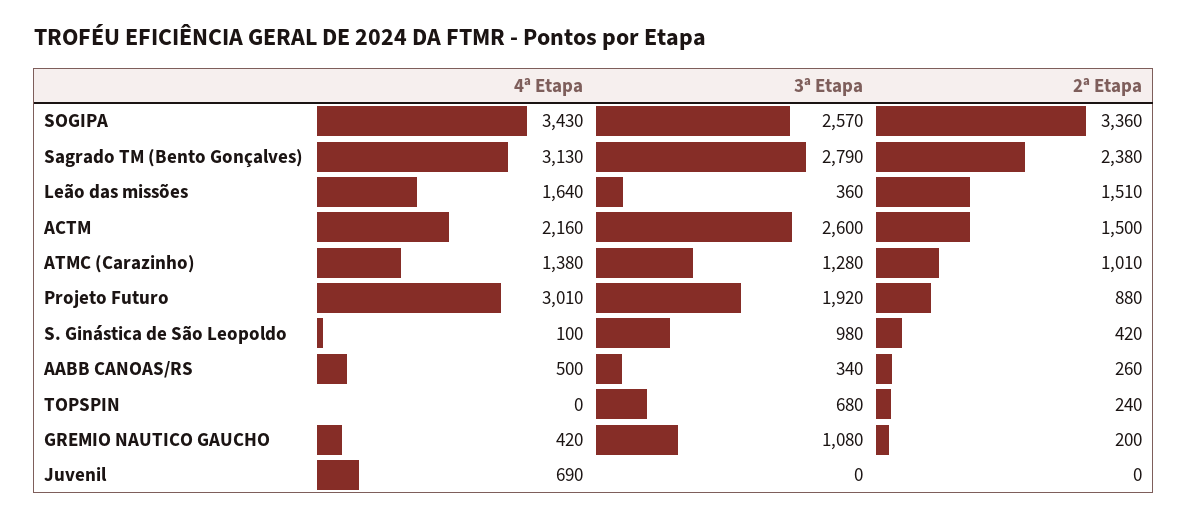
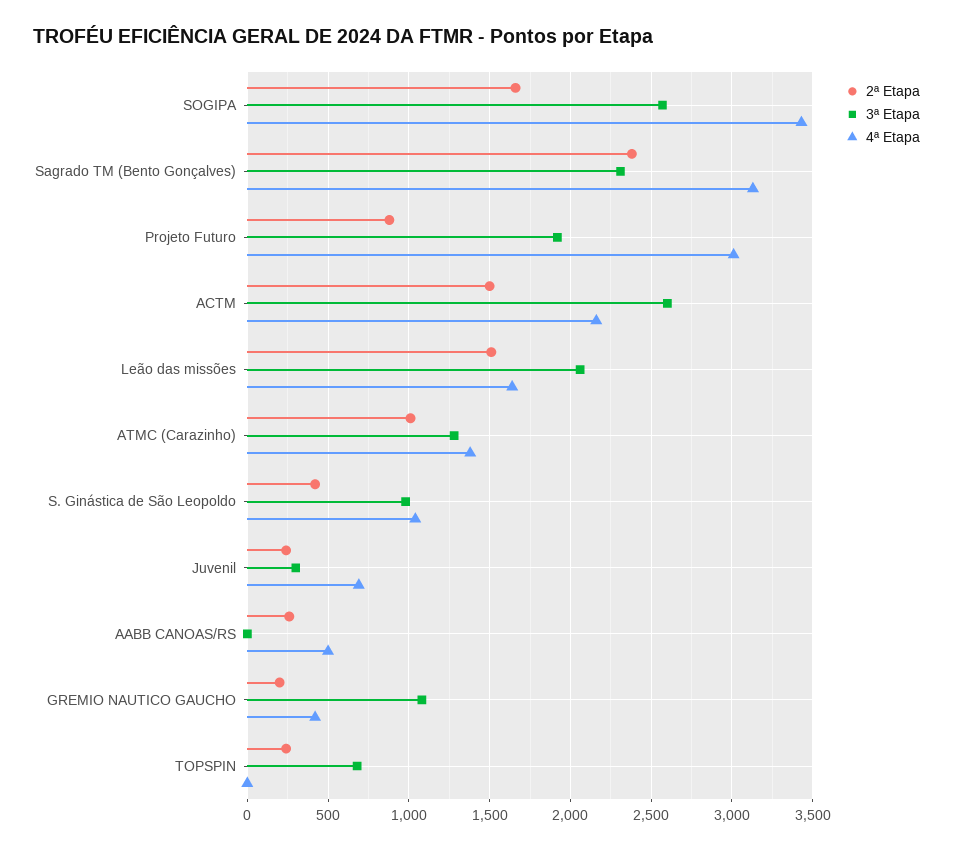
  {
    "4ª Etapa": {
      "SOGIPA": 3430,
      "Sagrado TM (Bento Gonçalves)": 3130,
      "Leão das missões": 1640,
      "ACTM": 2160,
      "ATMC (Carazinho)": 1380,
      "Projeto Futuro": 3010,
-     "S. Ginástica de São Leopoldo": 100,
+     "S. Ginástica de São Leopoldo": 1050,
      "AABB CANOAS/RS": 500,
      "TOPSPIN": 0,
      "GREMIO NAUTICO GAUCHO": 420,
      "Juvenil": 690
    },
    "3ª Etapa": {
      "SOGIPA": 2570,
-     "Sagrado TM (Bento Gonçalves)": 2790,
+     "Sagrado TM (Bento Gonçalves)": 2300,
-     "Leão das missões": 360,
+     "Leão das missões": 2050,
      "ACTM": 2600,
      "ATMC (Carazinho)": 1280,
      "Projeto Futuro": 1920,
      "S. Ginástica de São Leopoldo": 980,
-     "AABB CANOAS/RS": 340,
+     "AABB CANOAS/RS": 0,
      "TOPSPIN": 680,
      "GREMIO NAUTICO GAUCHO": 1080,
-     "Juvenil": 0
+     "Juvenil": 300
    },
    "2ª Etapa": {
-     "SOGIPA": 3360,
+     "SOGIPA": 1650,
      "Sagrado TM (Bento Gonçalves)": 2380,
      "Leão das missões": 1510,
      "ACTM": 1500,
      "ATMC (Carazinho)": 1010,
      "Projeto Futuro": 880,
      "S. Ginástica de São Leopoldo": 420,
      "AABB CANOAS/RS": 260,
      "TOPSPIN": 240,
      "GREMIO NAUTICO GAUCHO": 200,
-     "Juvenil": 0
+     "Juvenil": 250
    }
  }

